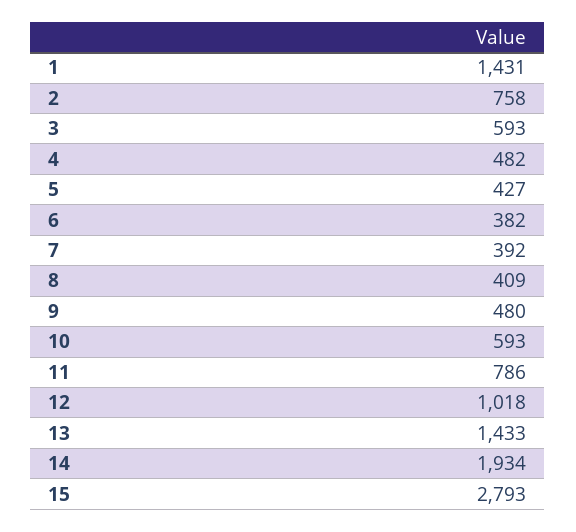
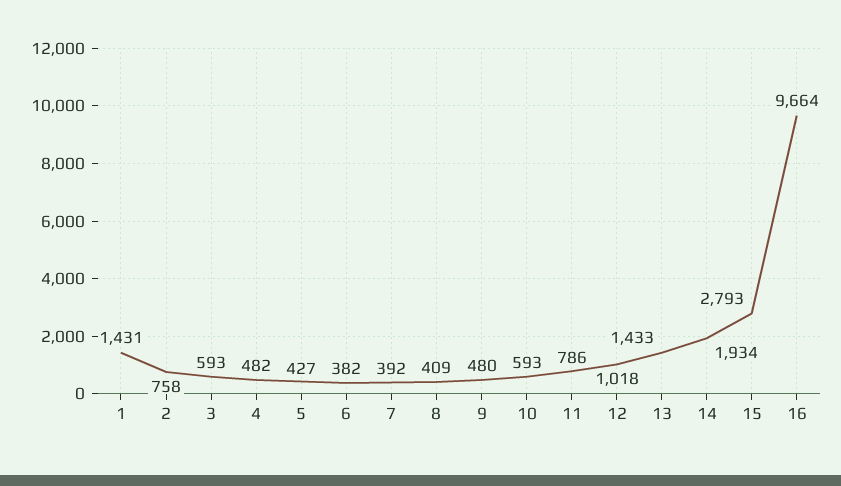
  {
    "1": 1431,
    "2": 758,
    "3": 593,
    "4": 482,
    "5": 427,
    "6": 382,
    "7": 392,
    "8": 409,
    "9": 480,
    "10": 593,
    "11": 786,
    "12": 1018,
    "13": 1433,
    "14": 1934,
-   "15": 2793
+   "15": 2793,
+   "16": 9664
  }

